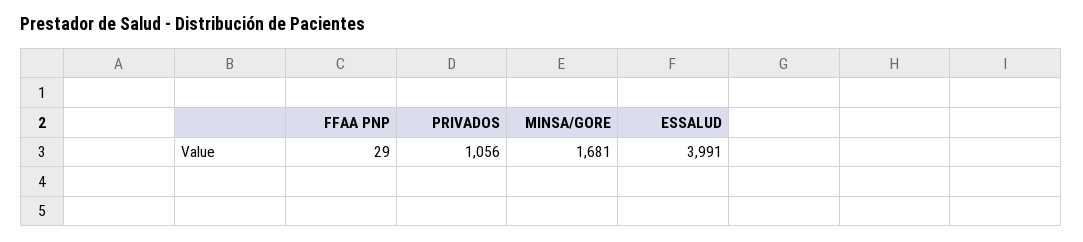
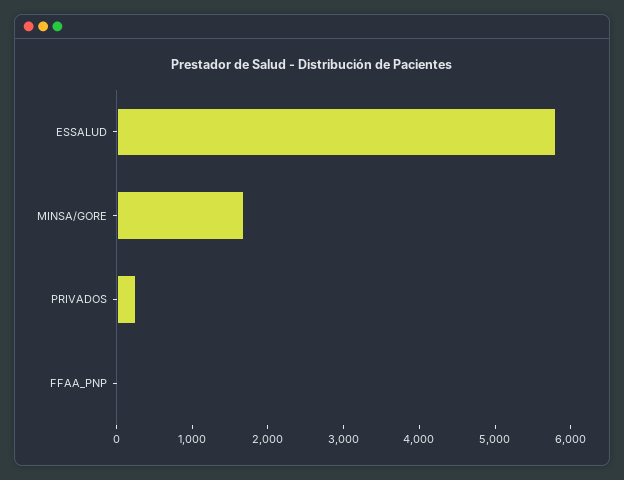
  {
    "FFAA PNP": 29,
-   "PRIVADOS": 1056,
+   "PRIVADOS": 200,
    "MINSA/GORE": 1681,
-   "ESSALUD": 3991
+   "ESSALUD": 5800
  }

